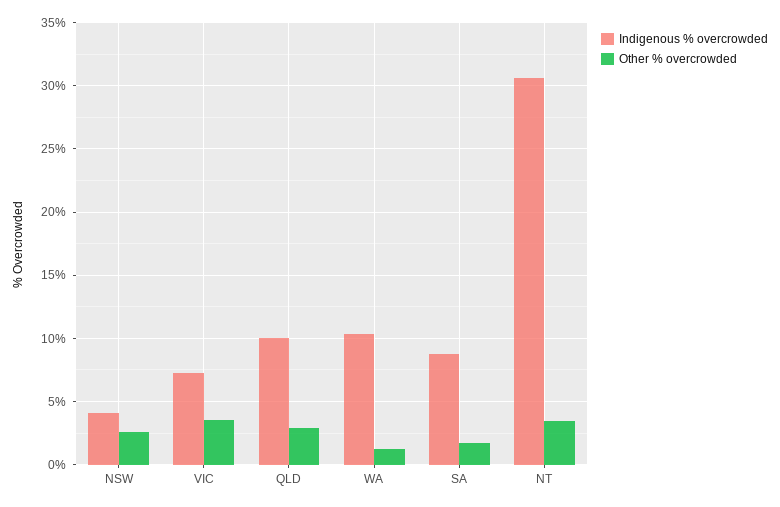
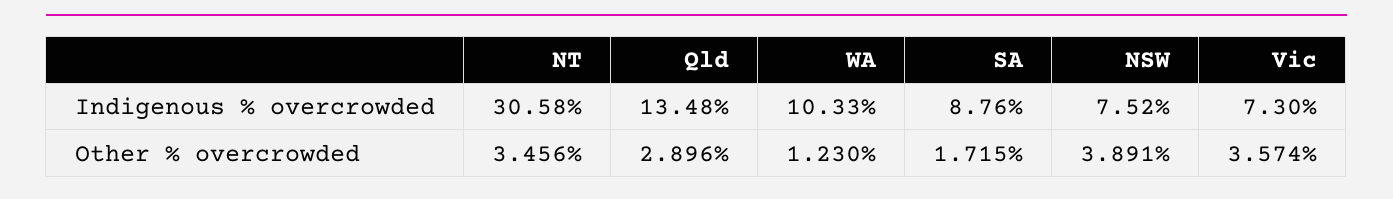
  {
    "Indigenous % overcrowded": {
-     "NSW": 4,
+     "NSW": 7.52,
      "VIC": 7.3,
-     "QLD": 10,
+     "QLD": 13.48,
      "WA": 10.33,
      "SA": 8.76,
      "NT": 30.58
    },
    "Other % overcrowded": {
-     "NSW": 2.5,
+     "NSW": 3.891,
      "VIC": 3.574,
      "QLD": 2.896,
      "WA": 1.23,
      "SA": 1.715,
      "NT": 3.456
    }
  }

